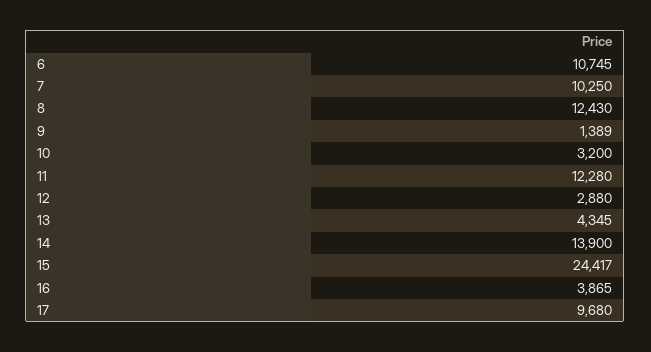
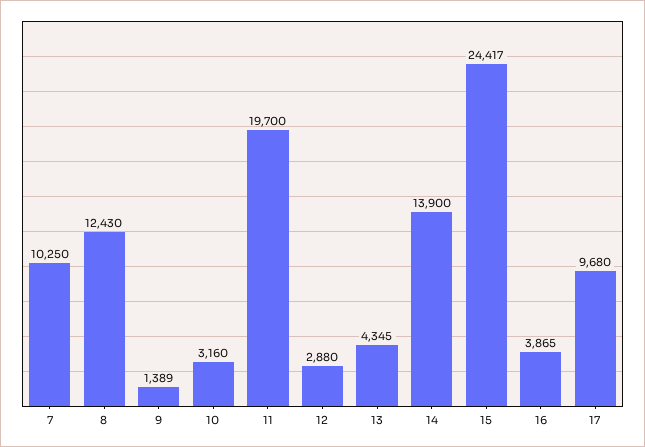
  {
-   "6": 10745,
    "7": 10250,
    "8": 12430,
    "9": 1389,
-   "10": 3200,
+   "10": 3160,
-   "11": 12280,
+   "11": 19700,
    "12": 2880,
    "13": 4345,
    "14": 13900,
    "15": 24417,
    "16": 3865,
    "17": 9680
  }

